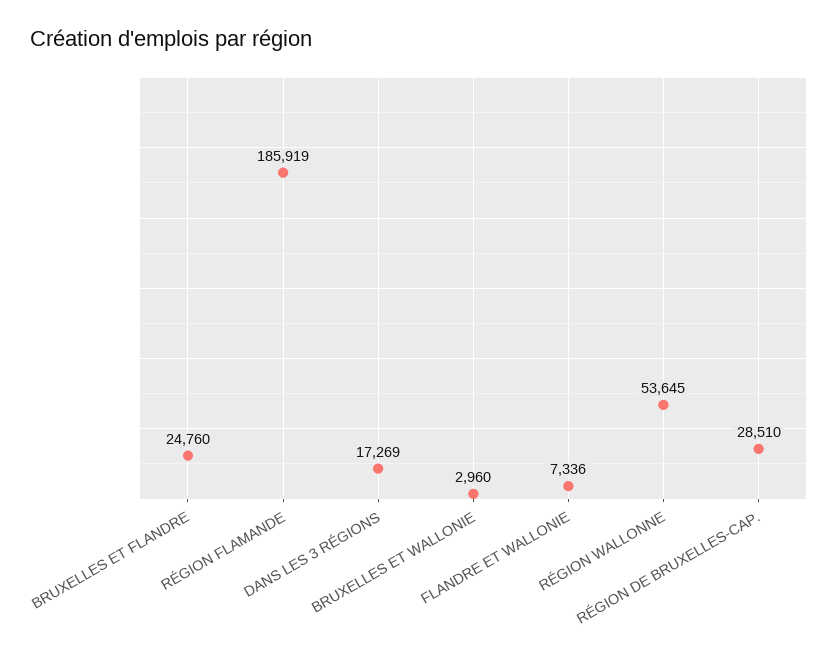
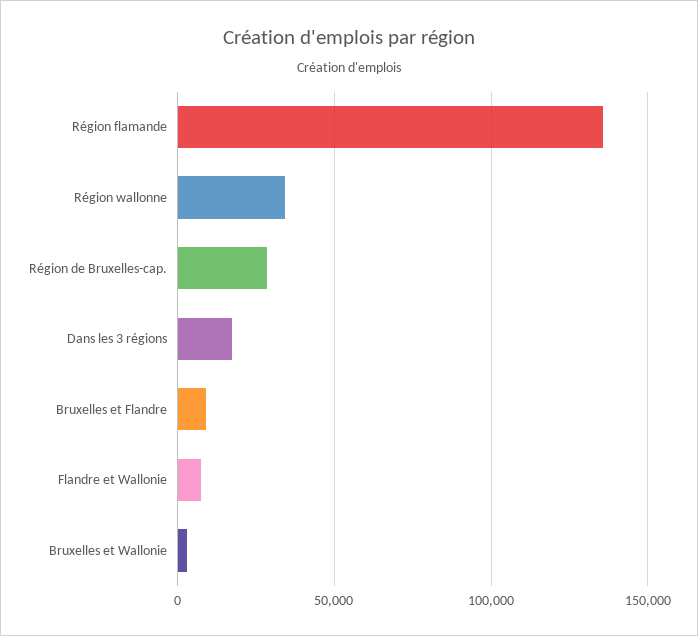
  {
-   "BRUXELLES ET FLANDRE": 24760,
+   "BRUXELLES ET FLANDRE": 10000,
-   "RÉGION FLAMANDE": 185919,
+   "RÉGION FLAMANDE": 135000,
    "DANS LES 3 RÉGIONS": 17269,
    "BRUXELLES ET WALLONIE": 2960,
    "FLANDRE ET WALLONIE": 7336,
-   "RÉGION WALLONNE": 53645,
+   "RÉGION WALLONNE": 35000,
    "RÉGION DE BRUXELLES-CAP.": 28510
  }

